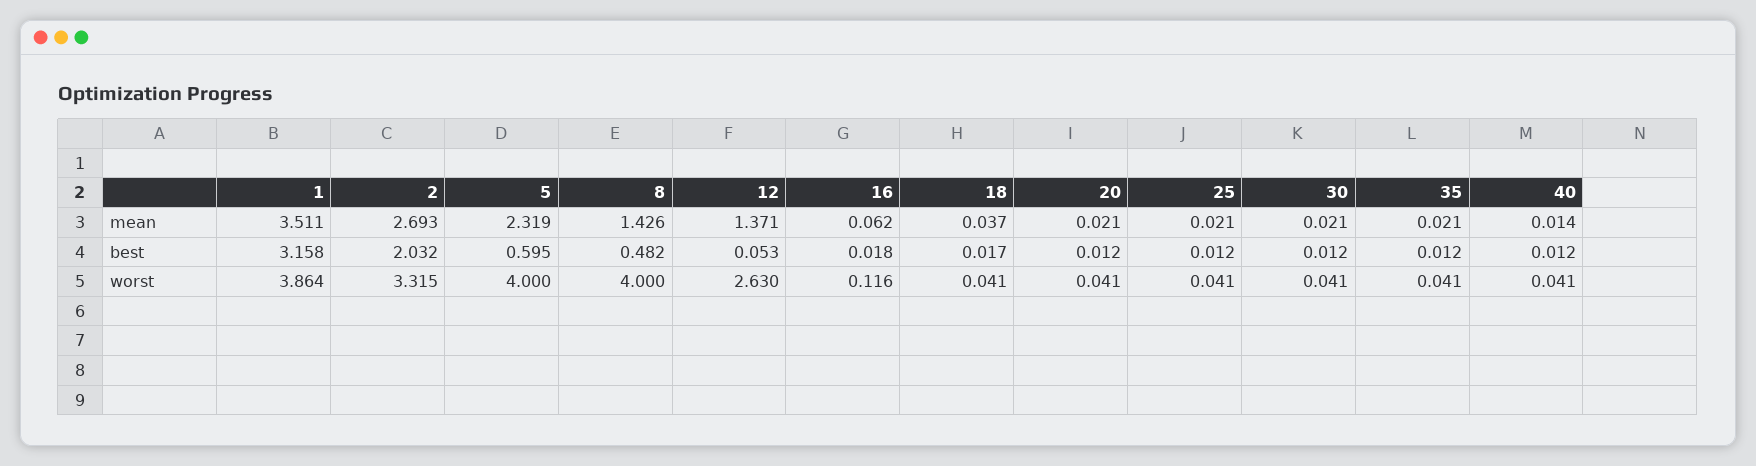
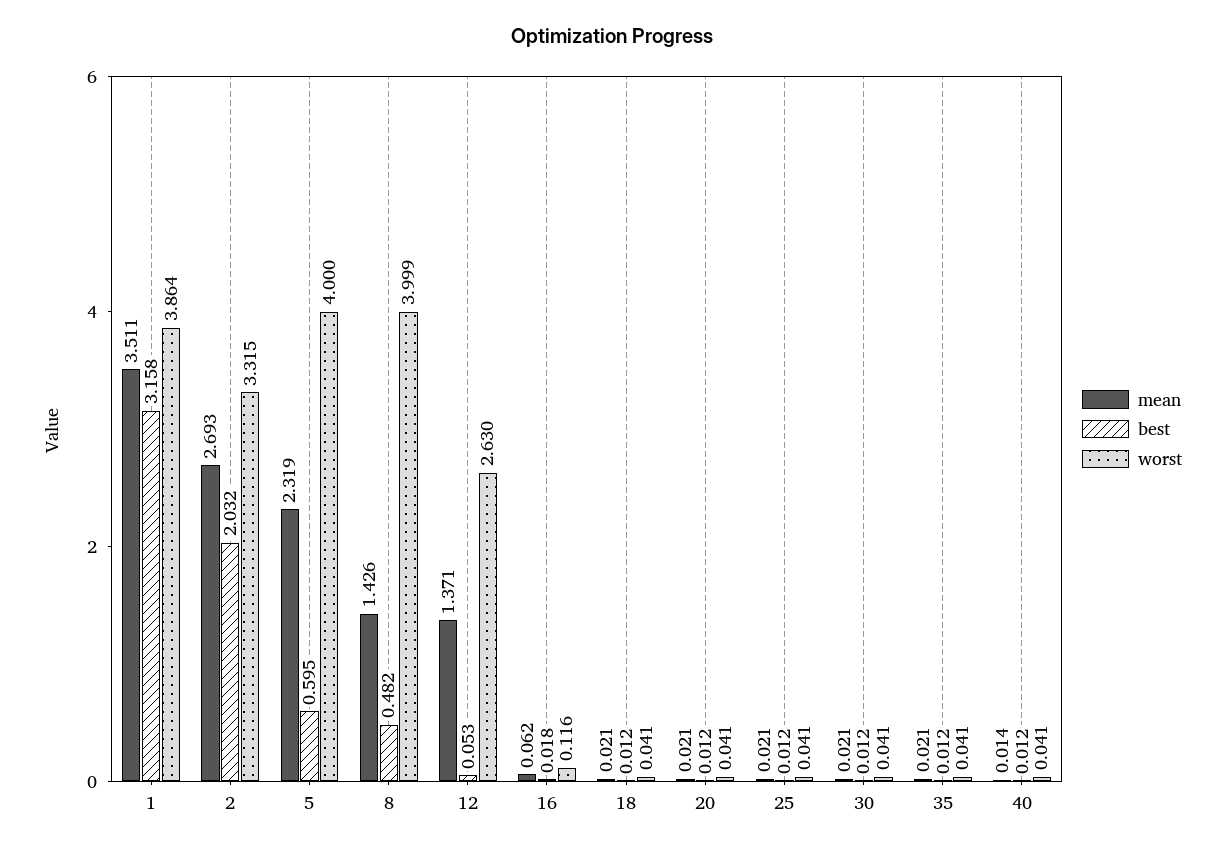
  {
    "mean": {
      "1": 3.511,
      "2": 2.693,
      "5": 2.319,
      "8": 1.426,
      "12": 1.371,
      "16": 0.062,
-     "18": 0.037,
+     "18": 0.021,
      "20": 0.021,
      "25": 0.021,
      "30": 0.021,
      "35": 0.021,
      "40": 0.014
    },
    "best": {
      "1": 3.158,
      "2": 2.032,
      "5": 0.595,
      "8": 0.482,
      "12": 0.053,
      "16": 0.018,
-     "18": 0.017,
+     "18": 0.012,
      "20": 0.012,
      "25": 0.012,
      "30": 0.012,
      "35": 0.012,
      "40": 0.012
    },
    "worst": {
      "1": 3.864,
      "2": 3.315,
      "5": 4,
-     "8": 4,
+     "8": 3.999,
      "12": 2.63,
      "16": 0.116,
      "18": 0.041,
      "20": 0.041,
      "25": 0.041,
      "30": 0.041,
      "35": 0.041,
      "40": 0.041
    }
  }

